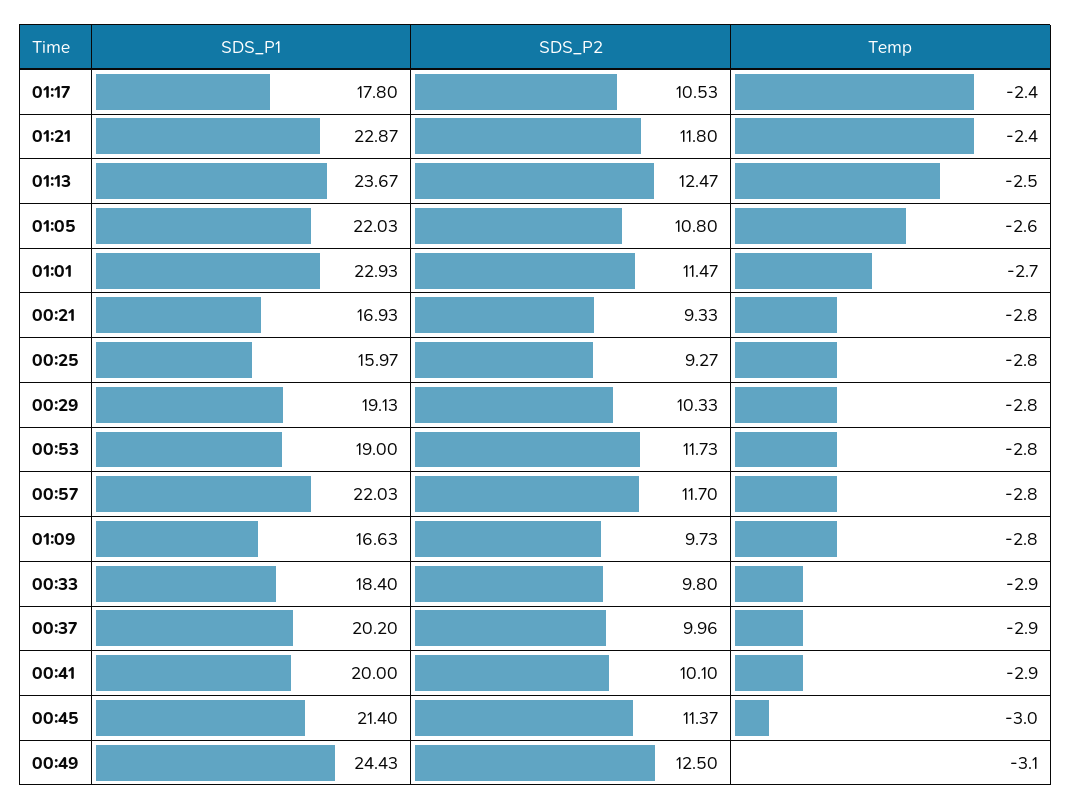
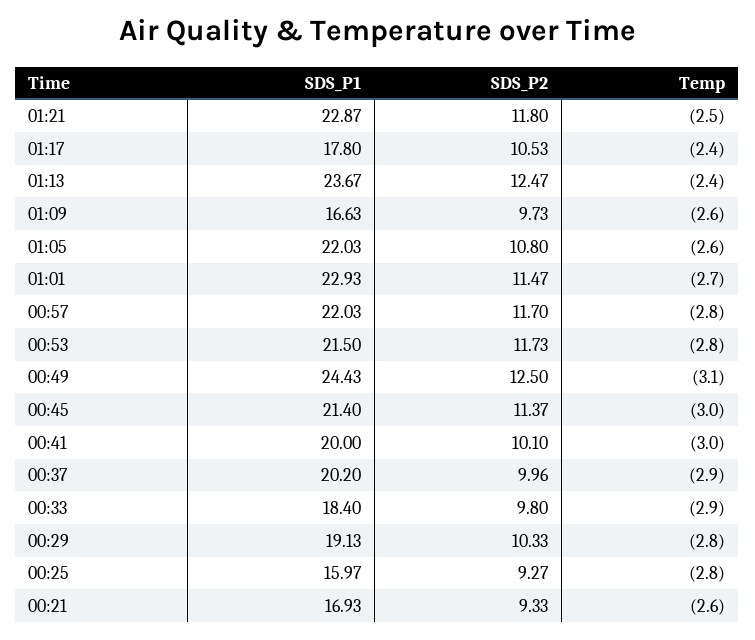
  {
    "SDS_P1": {
      "01:17": 17.8,
      "01:21": 22.87,
      "01:13": 23.67,
      "01:05": 22.03,
      "01:01": 22.93,
      "00:21": 16.93,
      "00:25": 15.97,
      "00:29": 19.13,
-     "00:53": 19,
+     "00:53": 21.5,
      "00:57": 22.03,
      "01:09": 16.63,
      "00:33": 18.4,
      "00:37": 20.2,
      "00:41": 20,
      "00:45": 21.4,
      "00:49": 24.43
    },
    "SDS_P2": {
      "01:17": 10.53,
      "01:21": 11.8,
      "01:13": 12.47,
      "01:05": 10.8,
      "01:01": 11.47,
      "00:21": 9.33,
      "00:25": 9.27,
      "00:29": 10.33,
      "00:53": 11.73,
      "00:57": 11.7,
      "01:09": 9.73,
      "00:33": 9.8,
      "00:37": 9.96,
      "00:41": 10.1,
      "00:45": 11.37,
      "00:49": 12.5
    },
    "Temp": {
      "01:17": -2.4,
-     "01:21": -2.4,
+     "01:21": -2.5,
-     "01:13": -2.5,
+     "01:13": -2.4,
      "01:05": -2.6,
      "01:01": -2.7,
-     "00:21": -2.8,
+     "00:21": -2.6,
      "00:25": -2.8,
      "00:29": -2.8,
      "00:53": -2.8,
      "00:57": -2.8,
-     "01:09": -2.8,
+     "01:09": -2.6,
      "00:33": -2.9,
      "00:37": -2.9,
-     "00:41": -2.9,
+     "00:41": -3,
      "00:45": -3,
      "00:49": -3.1
    }
  }

